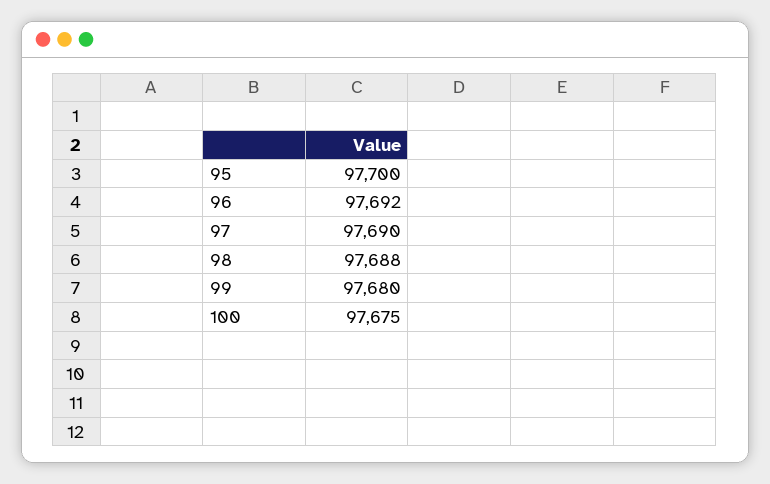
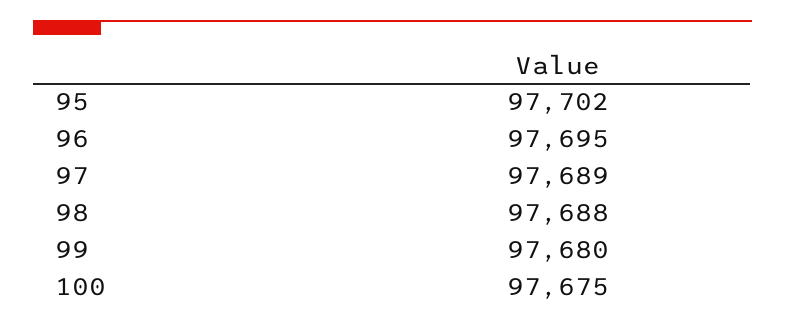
  {
-   "95": 97700,
+   "95": 97702,
-   "96": 97692,
+   "96": 97695,
-   "97": 97690,
+   "97": 97689,
    "98": 97688,
    "99": 97680,
    "100": 97675
  }

